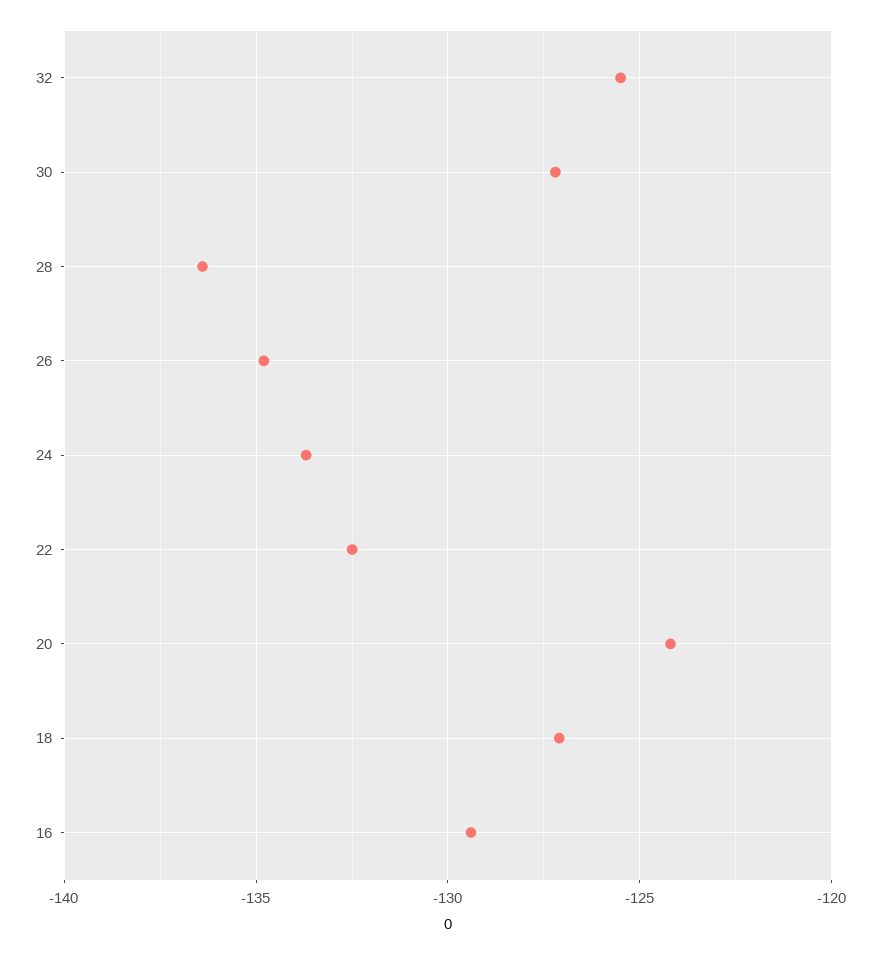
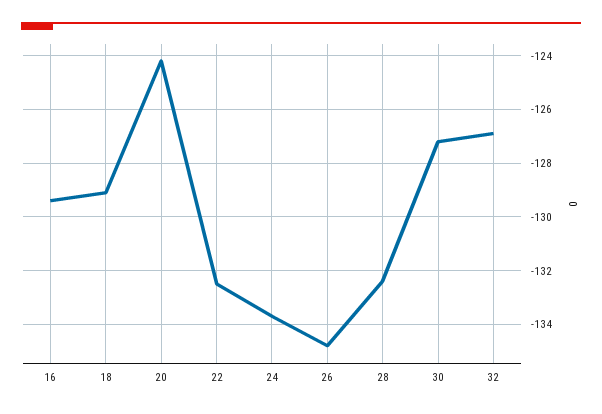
  {
-   "32": -125.5,
+   "32": -127,
    "30": -127,
-   "28": -136.5,
+   "28": -132.5,
    "26": -135,
    "24": -133.5,
    "22": -132.5,
    "20": -124,
-   "18": -127,
+   "18": -129,
    "16": -129.5
  }

